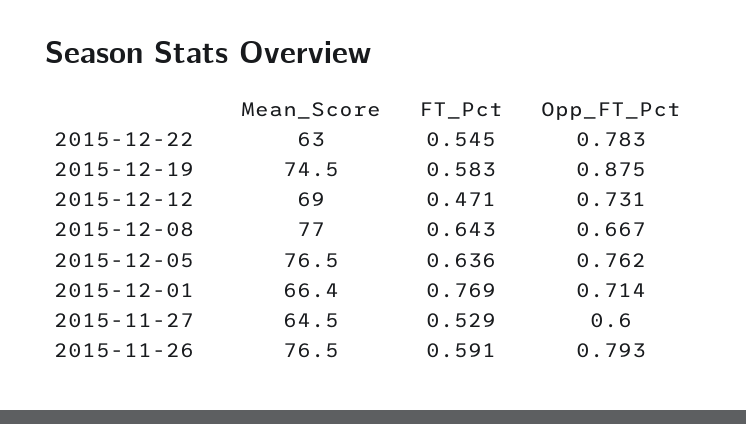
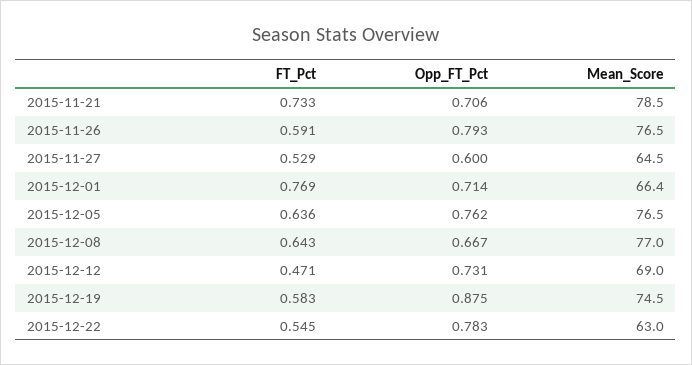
  {
    "Mean_Score": {
      "2015-12-22": 63,
      "2015-12-19": 74.5,
      "2015-12-12": 69,
      "2015-12-08": 77,
      "2015-12-05": 76.5,
      "2015-12-01": 66.4,
      "2015-11-27": 64.5,
-     "2015-11-26": 76.5
+     "2015-11-26": 76.5,
+     "2015-11-21": 78.5
    },
    "FT_Pct": {
      "2015-12-22": 0.545,
      "2015-12-19": 0.583,
      "2015-12-12": 0.471,
      "2015-12-08": 0.643,
      "2015-12-05": 0.636,
      "2015-12-01": 0.769,
      "2015-11-27": 0.529,
-     "2015-11-26": 0.591
+     "2015-11-26": 0.591,
+     "2015-11-21": 0.733
    },
    "Opp_FT_Pct": {
      "2015-12-22": 0.783,
      "2015-12-19": 0.875,
      "2015-12-12": 0.731,
      "2015-12-08": 0.667,
      "2015-12-05": 0.762,
      "2015-12-01": 0.714,
      "2015-11-27": 0.6,
-     "2015-11-26": 0.793
+     "2015-11-26": 0.793,
+     "2015-11-21": 0.706
    }
  }

